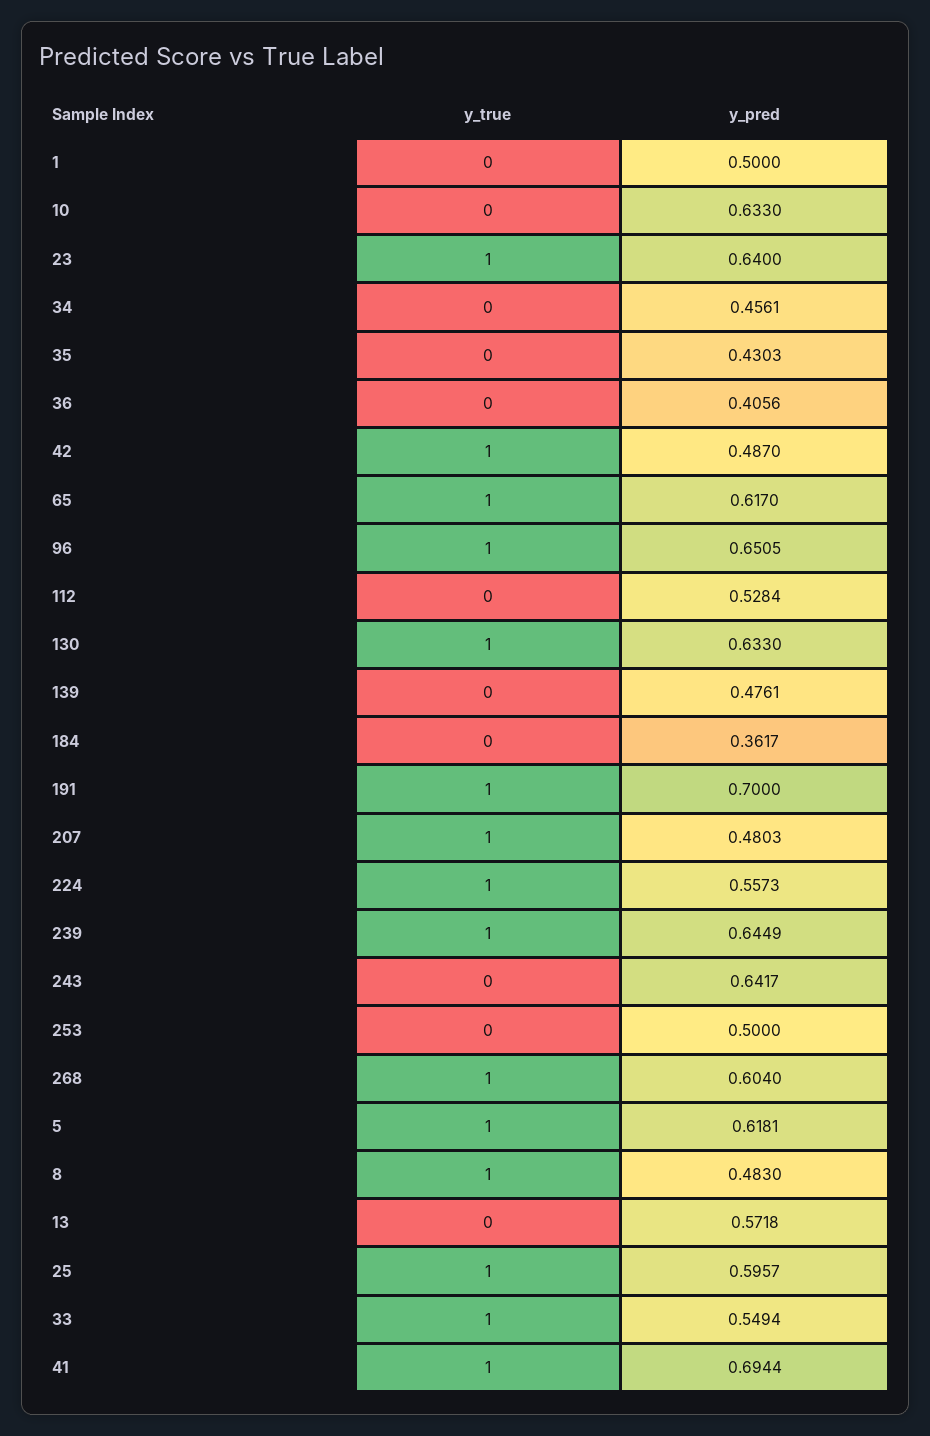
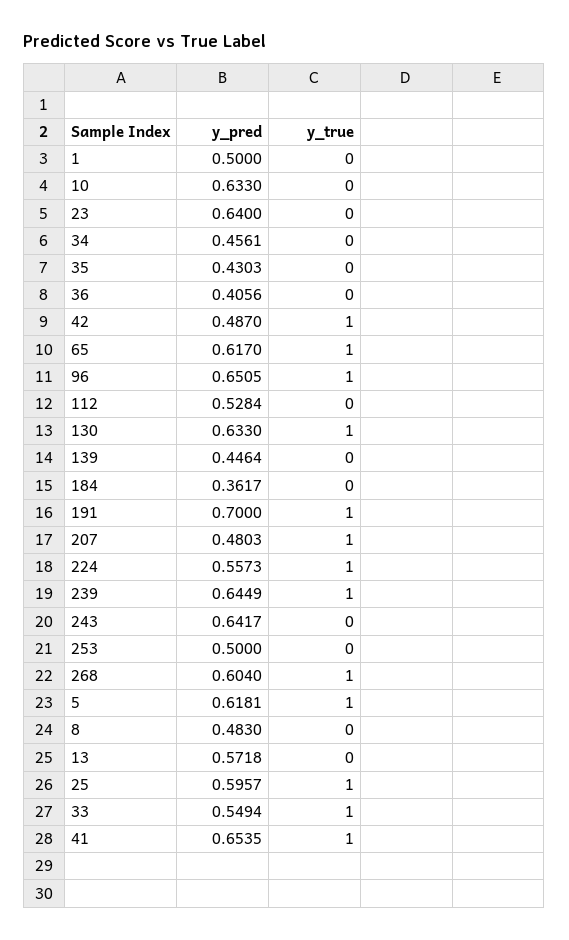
  {
    "y_true": {
      "1": 0,
      "10": 0,
-     "23": 1,
+     "23": 0,
      "34": 0,
      "35": 0,
      "36": 0,
      "42": 1,
      "65": 1,
      "96": 1,
      "112": 0,
      "130": 1,
      "139": 0,
      "184": 0,
      "191": 1,
      "207": 1,
      "224": 1,
      "239": 1,
      "243": 0,
      "253": 0,
      "268": 1,
      "5": 1,
-     "8": 1,
+     "8": 0,
      "13": 0,
      "25": 1,
      "33": 1,
      "41": 1
    },
    "y_pred": {
      "1": 0.5,
      "10": 0.633,
      "23": 0.64,
      "34": 0.4561,
      "35": 0.4303,
      "36": 0.4056,
      "42": 0.487,
      "65": 0.617,
      "96": 0.6505,
      "112": 0.5284,
      "130": 0.633,
-     "139": 0.4761,
+     "139": 0.4464,
      "184": 0.3617,
      "191": 0.7,
      "207": 0.4803,
      "224": 0.5573,
      "239": 0.6449,
      "243": 0.6417,
      "253": 0.5,
      "268": 0.604,
      "5": 0.6181,
      "8": 0.483,
      "13": 0.5718,
      "25": 0.5957,
      "33": 0.5494,
-     "41": 0.6944
+     "41": 0.6535
    }
  }

